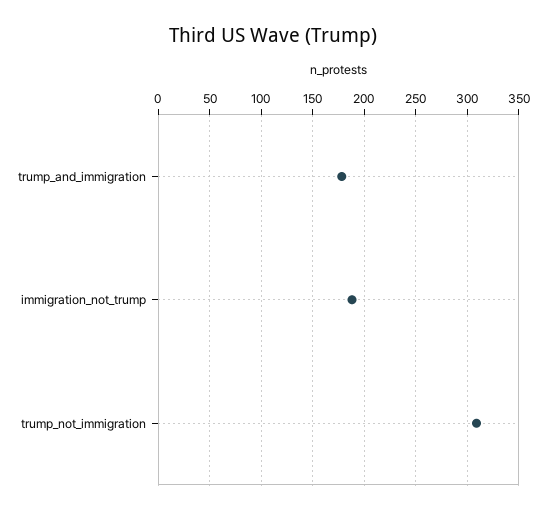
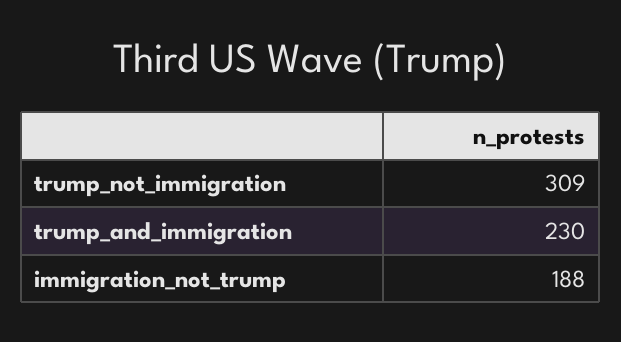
  {
-   "trump_and_immigration": 180,
+   "trump_and_immigration": 230,
    "immigration_not_trump": 188,
    "trump_not_immigration": 309
  }

